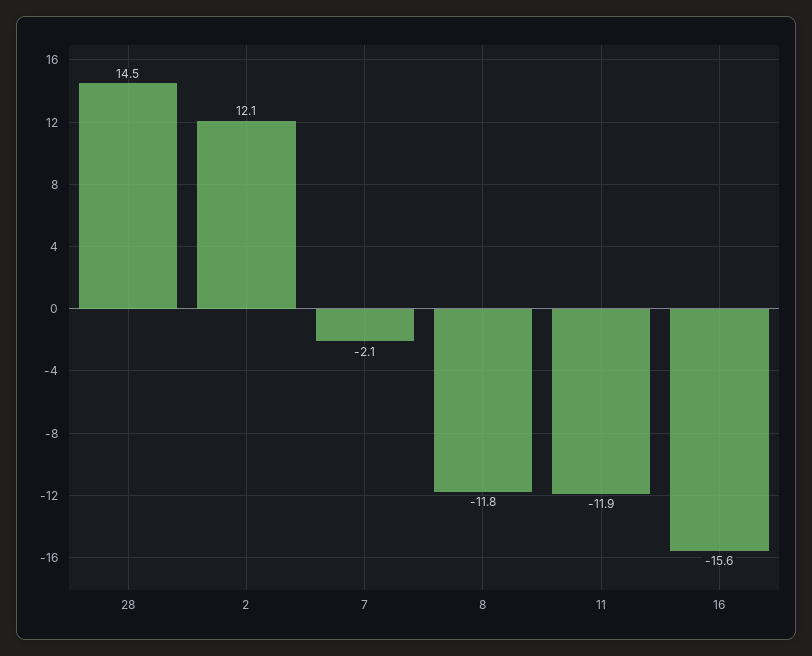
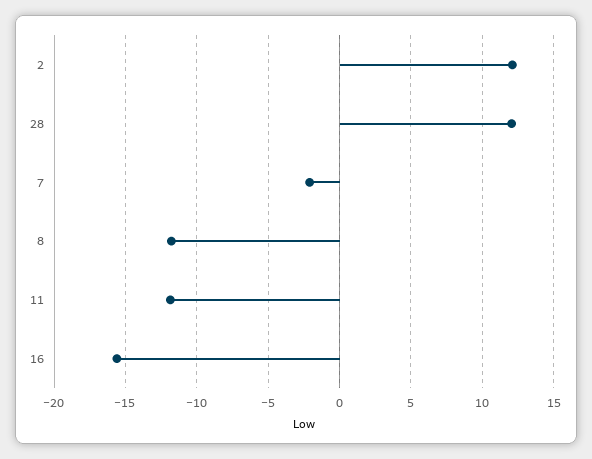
  {
-   "28": 14.5,
+   "28": 12,
    "2": 12.1,
    "7": -2.1,
    "8": -11.8,
    "11": -11.9,
    "16": -15.6
  }

